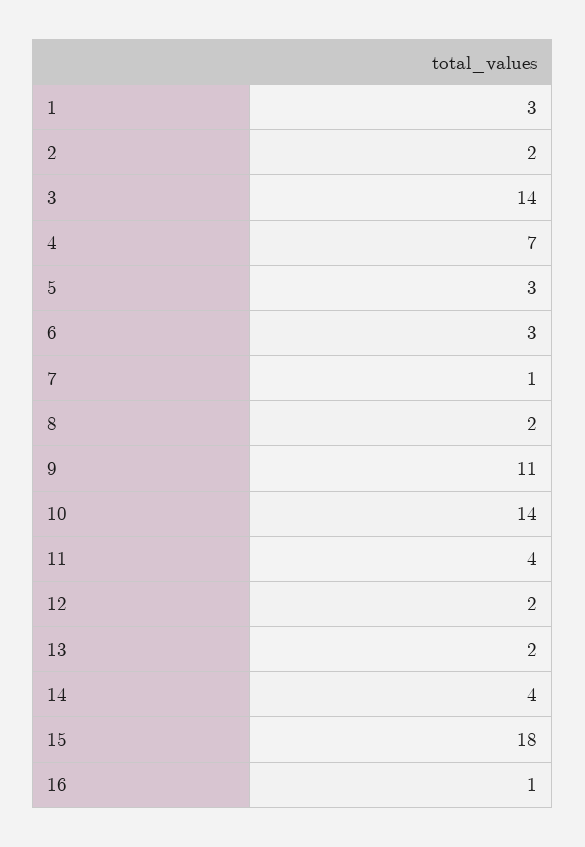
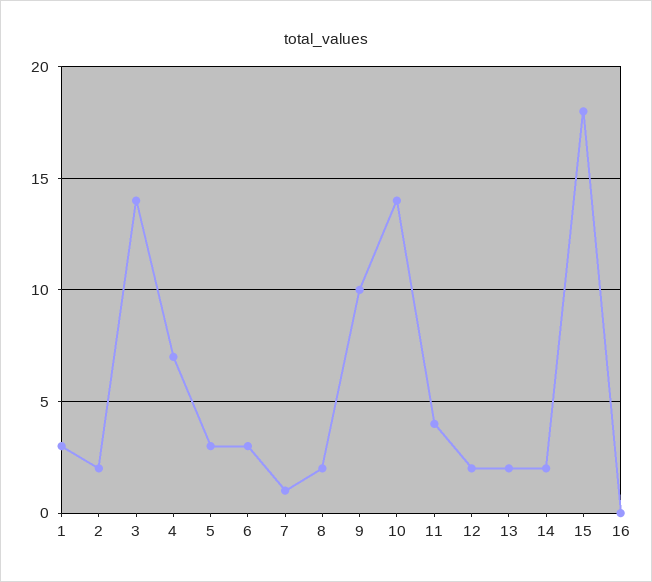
  {
    "1": 3,
    "2": 2,
    "3": 14,
    "4": 7,
    "5": 3,
    "6": 3,
    "7": 1,
    "8": 2,
-   "9": 11,
+   "9": 10,
    "10": 14,
    "11": 4,
    "12": 2,
    "13": 2,
-   "14": 4,
+   "14": 2,
    "15": 18,
-   "16": 1
+   "16": 0
  }

